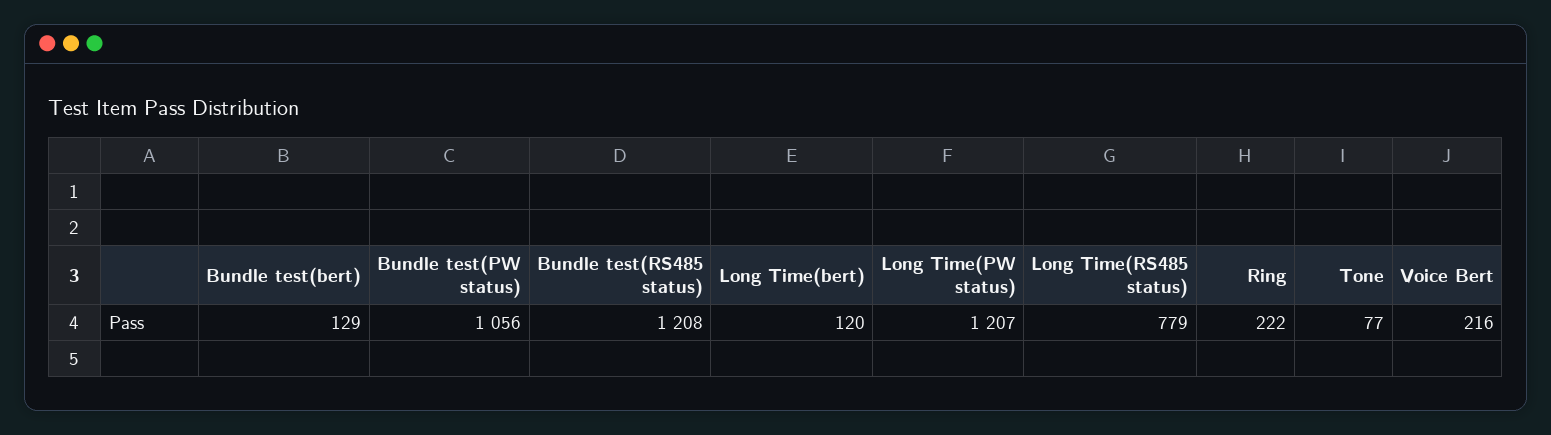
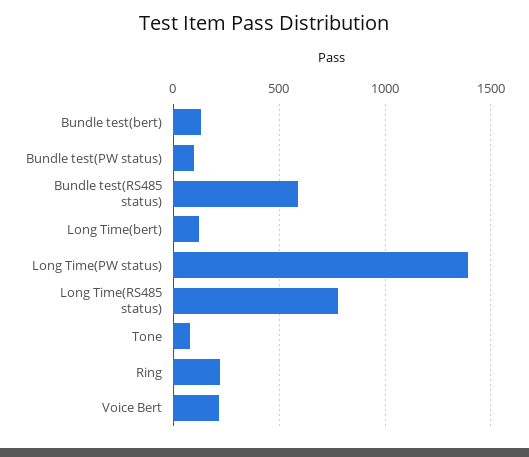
  {
    "Bundle test(bert)": 129,
-   "Bundle test(PW status)": 1056,
+   "Bundle test(PW status)": 100,
-   "Bundle test(RS485 status)": 1208,
+   "Bundle test(RS485 status)": 600,
    "Long Time(bert)": 120,
-   "Long Time(PW status)": 1207,
+   "Long Time(PW status)": 1400,
    "Long Time(RS485 status)": 779,
    "Ring": 222,
    "Tone": 77,
    "Voice Bert": 216
  }

